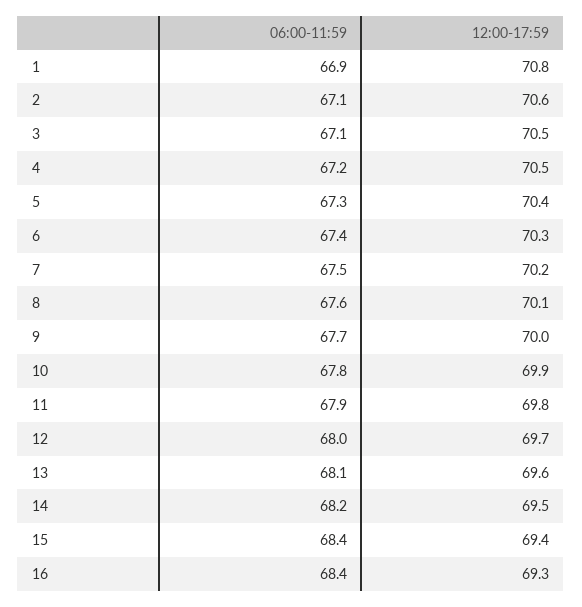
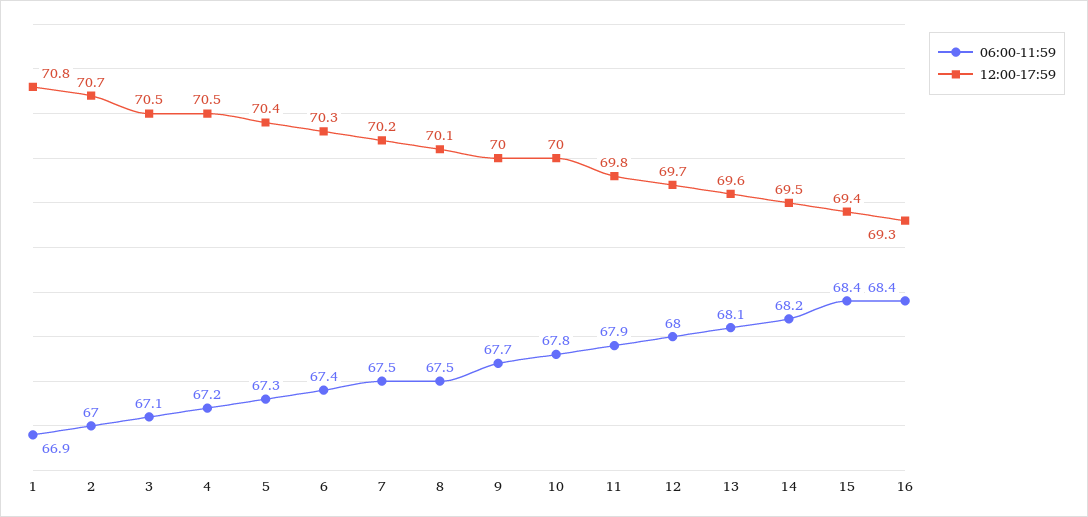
  {
    "06:00-11:59": {
      "1": 66.9,
-     "2": 67.1,
+     "2": 67,
      "3": 67.1,
      "4": 67.2,
      "5": 67.3,
      "6": 67.4,
      "7": 67.5,
-     "8": 67.6,
+     "8": 67.5,
      "9": 67.7,
      "10": 67.8,
      "11": 67.9,
      "12": 68,
      "13": 68.1,
      "14": 68.2,
      "15": 68.4,
      "16": 68.4
    },
    "12:00-17:59": {
      "1": 70.8,
-     "2": 70.6,
+     "2": 70.7,
      "3": 70.5,
      "4": 70.5,
      "5": 70.4,
      "6": 70.3,
      "7": 70.2,
      "8": 70.1,
      "9": 70,
-     "10": 69.9,
+     "10": 70,
      "11": 69.8,
      "12": 69.7,
      "13": 69.6,
      "14": 69.5,
      "15": 69.4,
      "16": 69.3
    }
  }

